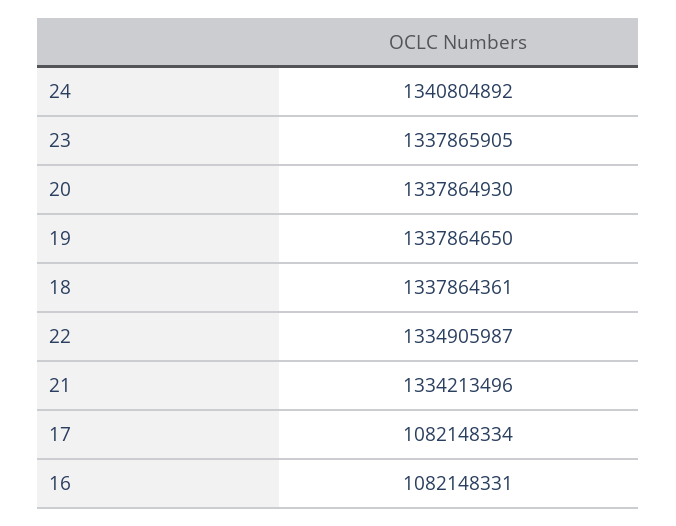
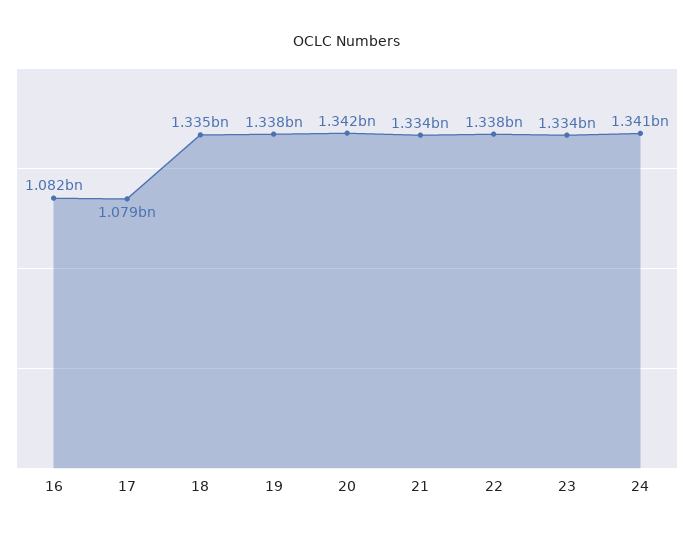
  {
    "24": 1340804892,
-   "23": 1337865905,
+   "23": 1334000000,
-   "20": 1337864930,
+   "20": 1342000000,
    "19": 1337864650,
-   "18": 1337864361,
+   "18": 1335000000,
-   "22": 1334905987,
+   "22": 1338000000,
    "21": 1334213496,
-   "17": 1082148334,
+   "17": 1079000000,
    "16": 1082148331
  }

